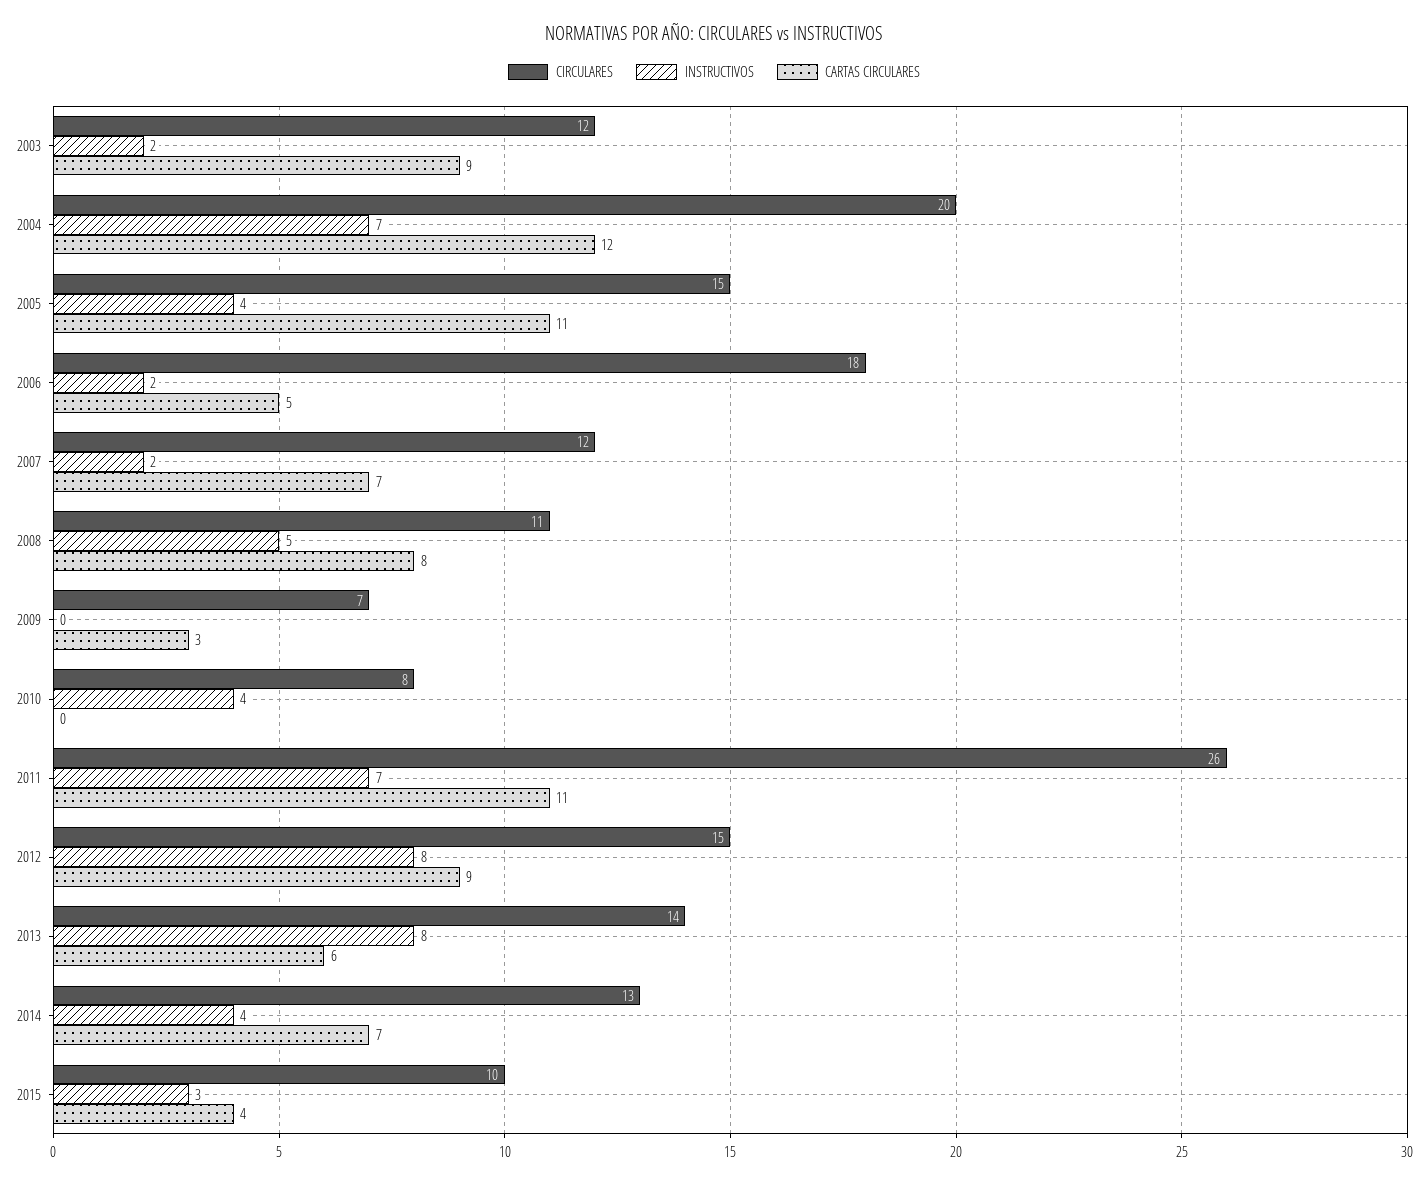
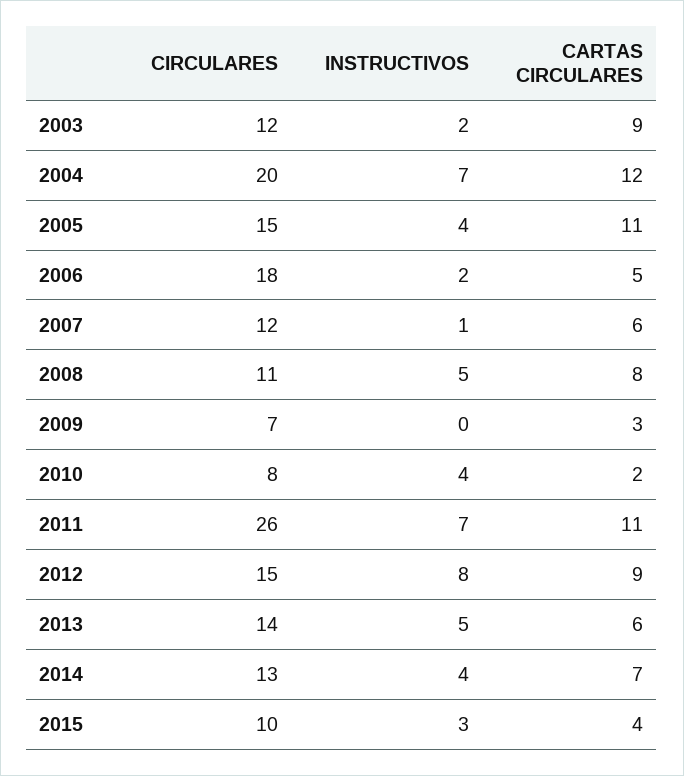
  {
    "CIRCULARES": {
      "2003": 12,
      "2004": 20,
      "2005": 15,
      "2006": 18,
      "2007": 12,
      "2008": 11,
      "2009": 7,
      "2010": 8,
      "2011": 26,
      "2012": 15,
      "2013": 14,
      "2014": 13,
      "2015": 10
    },
    "INSTRUCTIVOS": {
      "2003": 2,
      "2004": 7,
      "2005": 4,
      "2006": 2,
-     "2007": 2,
+     "2007": 1,
      "2008": 5,
      "2009": 0,
      "2010": 4,
      "2011": 7,
      "2012": 8,
-     "2013": 8,
+     "2013": 5,
      "2014": 4,
      "2015": 3
    },
    "CARTAS CIRCULARES": {
      "2003": 9,
      "2004": 12,
      "2005": 11,
      "2006": 5,
-     "2007": 7,
+     "2007": 6,
      "2008": 8,
      "2009": 3,
-     "2010": 0,
+     "2010": 2,
      "2011": 11,
      "2012": 9,
      "2013": 6,
      "2014": 7,
      "2015": 4
    }
  }

